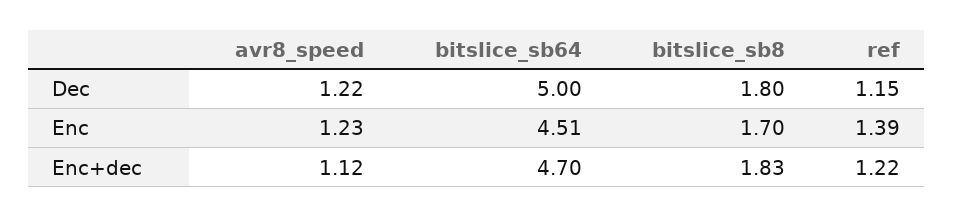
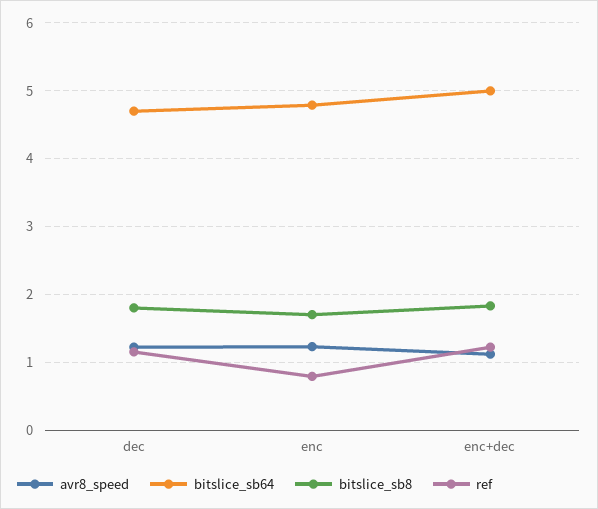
  {
    "avr8_speed": {
      "Dec": 1.22,
      "Enc": 1.23,
      "Enc+dec": 1.12
    },
    "bitslice_sb64": {
-     "Dec": 5,
+     "Dec": 4.7,
-     "Enc": 4.51,
+     "Enc": 4.8,
-     "Enc+dec": 4.7
+     "Enc+dec": 5
    },
    "bitslice_sb8": {
      "Dec": 1.8,
      "Enc": 1.7,
      "Enc+dec": 1.83
    },
    "ref": {
      "Dec": 1.15,
-     "Enc": 1.39,
+     "Enc": 0.8,
      "Enc+dec": 1.22
    }
  }

